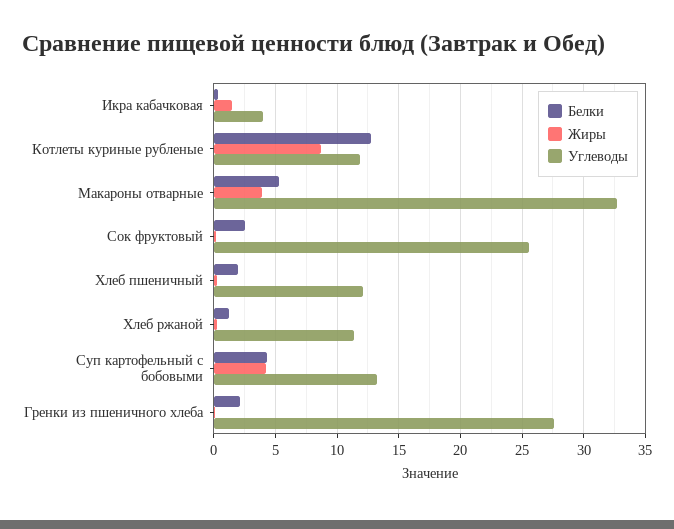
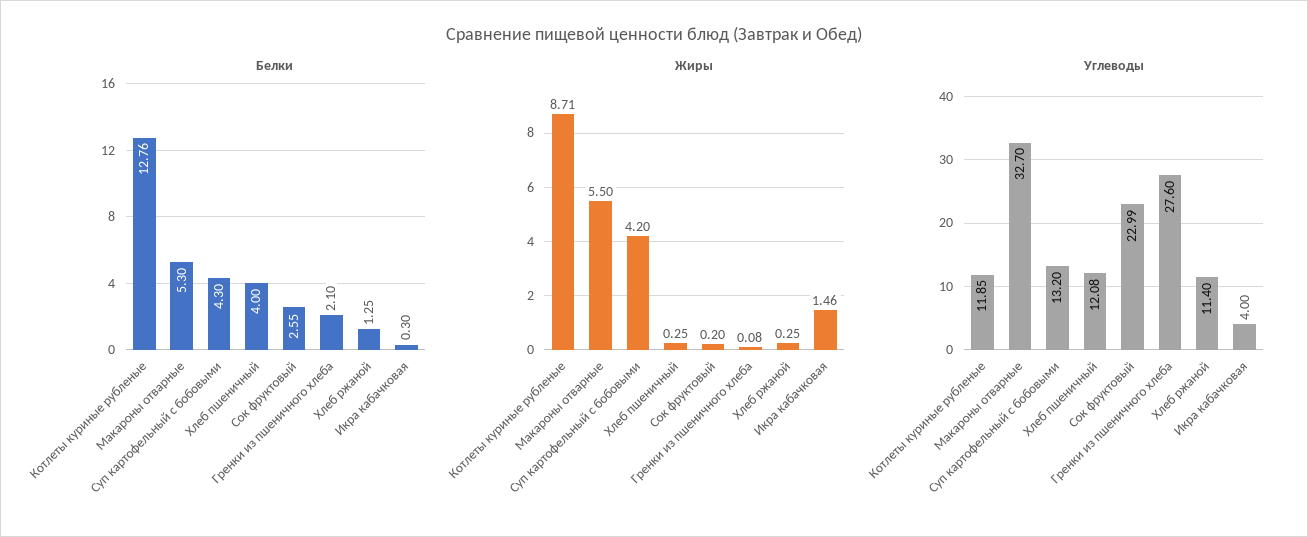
  {
    "Белки": {
      "Икра кабачковая": 0.3,
      "Котлеты куриные рубленые": 12.76,
      "Макароны отварные": 5.3,
      "Сок фруктовый": 2.55,
-     "Хлеб пшеничный": 2,
+     "Хлеб пшеничный": 4,
      "Хлеб ржаной": 1.25,
      "Суп картофельный с бобовыми": 4.3,
      "Гренки из пшеничного хлеба": 2.1
    },
    "Жиры": {
      "Икра кабачковая": 1.46,
      "Котлеты куриные рубленые": 8.71,
-     "Макароны отварные": 4,
+     "Макароны отварные": 5.5,
      "Сок фруктовый": 0.2,
      "Хлеб пшеничный": 0.25,
      "Хлеб ржаной": 0.25,
      "Суп картофельный с бобовыми": 4.2,
      "Гренки из пшеничного хлеба": 0.08
    },
    "Углеводы": {
      "Икра кабачковая": 4,
      "Котлеты куриные рубленые": 11.85,
      "Макароны отварные": 32.7,
-     "Сок фруктовый": 25.5,
+     "Сок фруктовый": 22.99,
      "Хлеб пшеничный": 12.08,
      "Хлеб ржаной": 11.4,
      "Суп картофельный с бобовыми": 13.2,
      "Гренки из пшеничного хлеба": 27.6
    }
  }

